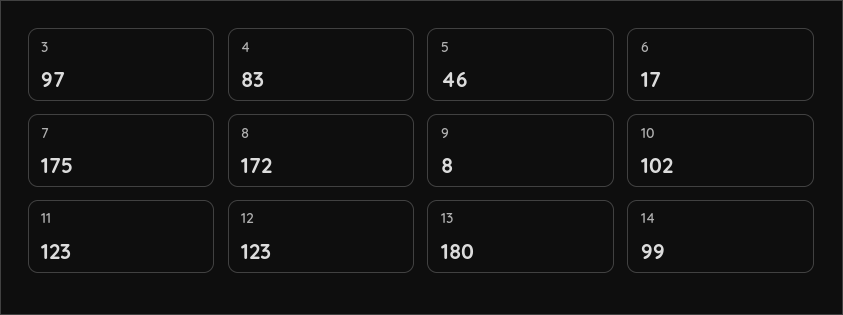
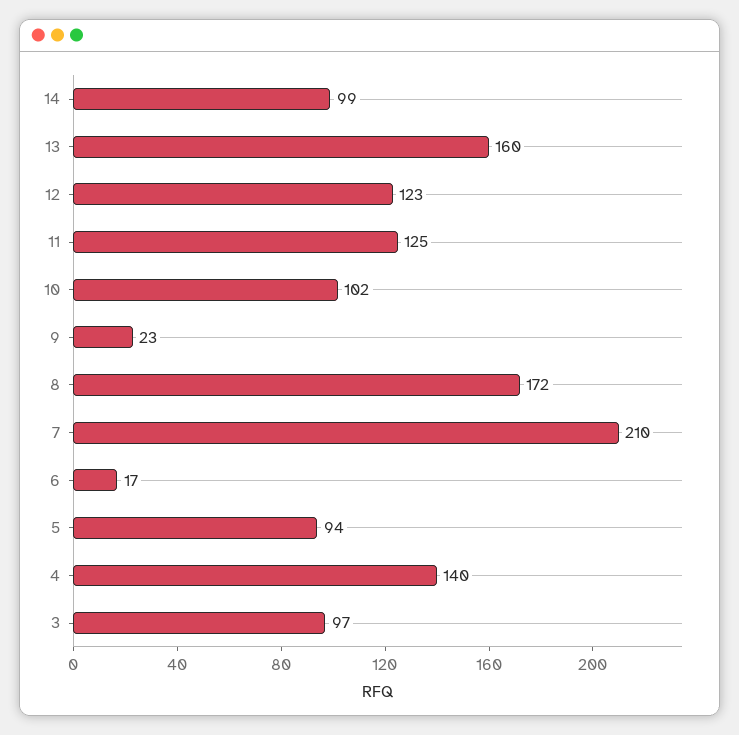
  {
    "3": 97,
-   "4": 83,
+   "4": 140,
-   "5": 46,
+   "5": 94,
    "6": 17,
-   "7": 175,
+   "7": 210,
    "8": 172,
-   "9": 8,
+   "9": 23,
    "10": 102,
-   "11": 123,
+   "11": 125,
    "12": 123,
-   "13": 180,
+   "13": 160,
    "14": 99
  }

